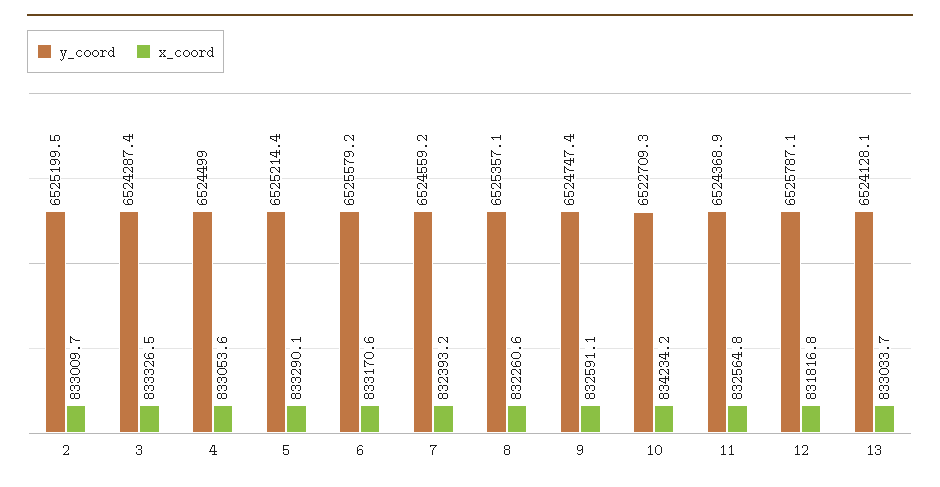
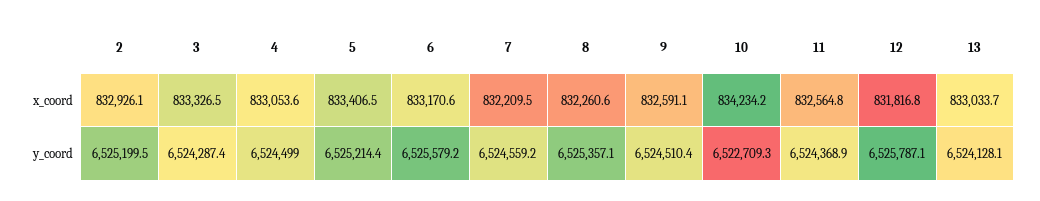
  {
    "y_coord": {
      "2": 6525199.5,
      "3": 6524287.4,
      "4": 6524499,
      "5": 6525214.4,
      "6": 6525579.2,
      "7": 6524559.2,
      "8": 6525357.1,
-     "9": 6524747.4,
+     "9": 6524510.4,
      "10": 6522709.3,
      "11": 6524368.9,
      "12": 6525787.1,
      "13": 6524128.1
    },
    "x_coord": {
-     "2": 833009.7,
+     "2": 832926.1,
      "3": 833326.5,
      "4": 833053.6,
-     "5": 833290.1,
+     "5": 833406.5,
      "6": 833170.6,
-     "7": 832393.2,
+     "7": 832209.5,
      "8": 832260.6,
      "9": 832591.1,
      "10": 834234.2,
      "11": 832564.8,
      "12": 831816.8,
      "13": 833033.7
    }
  }

